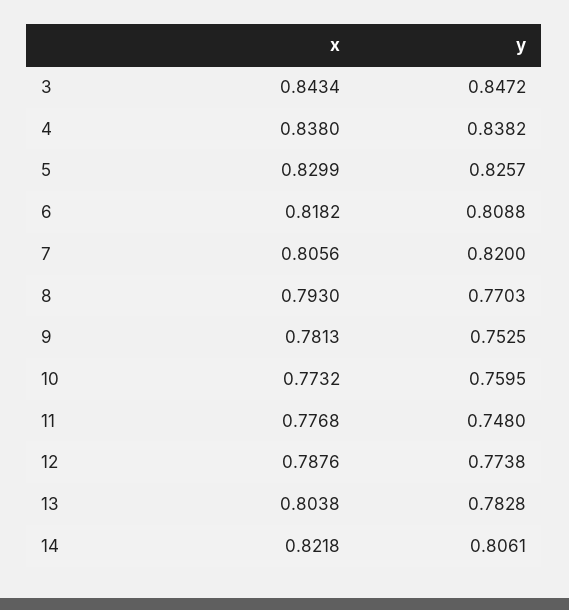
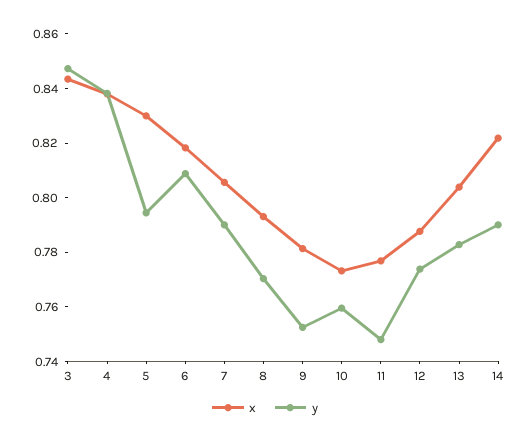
  {
    "x": {
      "3": 0.8434,
      "4": 0.838,
      "5": 0.8299,
      "6": 0.8182,
      "7": 0.8056,
      "8": 0.793,
      "9": 0.7813,
      "10": 0.7732,
      "11": 0.7768,
      "12": 0.7876,
      "13": 0.8038,
      "14": 0.8218
    },
    "y": {
      "3": 0.8472,
      "4": 0.8382,
-     "5": 0.8257,
+     "5": 0.795,
      "6": 0.8088,
-     "7": 0.82,
+     "7": 0.79,
      "8": 0.7703,
      "9": 0.7525,
      "10": 0.7595,
      "11": 0.748,
      "12": 0.7738,
      "13": 0.7828,
-     "14": 0.8061
+     "14": 0.79
    }
  }

